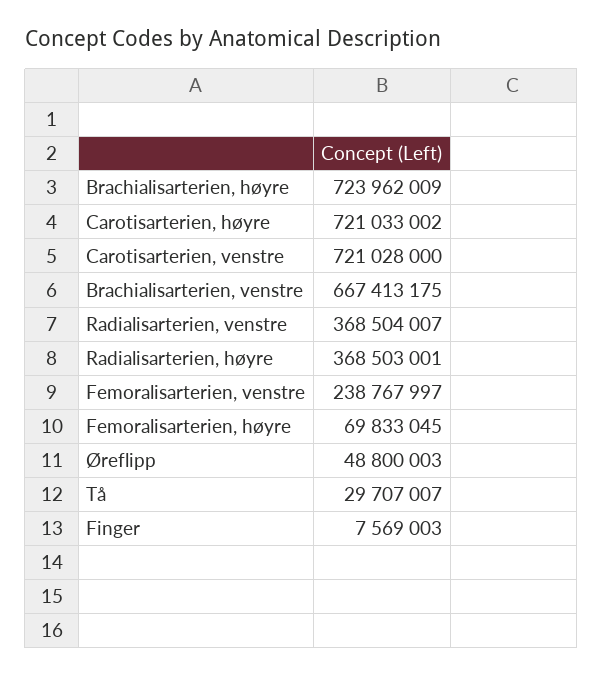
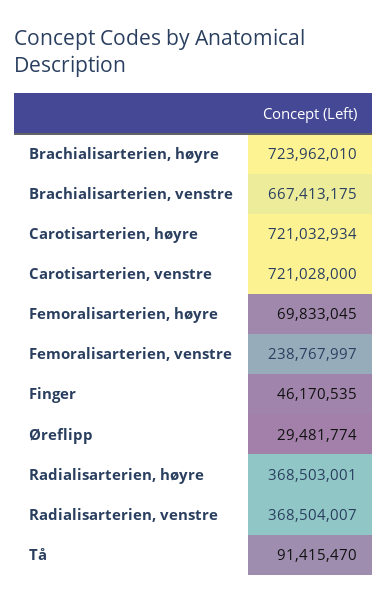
  {
-   "Brachialisarterien, høyre": 723962009,
+   "Brachialisarterien, høyre": 723962010,
-   "Carotisarterien, høyre": 721033002,
+   "Carotisarterien, høyre": 721032934,
    "Carotisarterien, venstre": 721028000,
    "Brachialisarterien, venstre": 667413175,
    "Radialisarterien, venstre": 368504007,
    "Radialisarterien, høyre": 368503001,
    "Femoralisarterien, venstre": 238767997,
    "Femoralisarterien, høyre": 69833045,
-   "Øreflipp": 48800003,
+   "Øreflipp": 29481774,
-   "Tå": 29707007,
+   "Tå": 91415470,
-   "Finger": 7569003
+   "Finger": 46170535
  }

